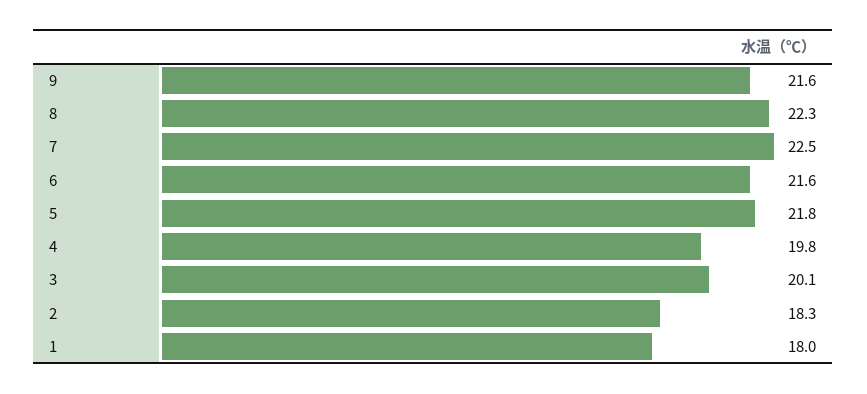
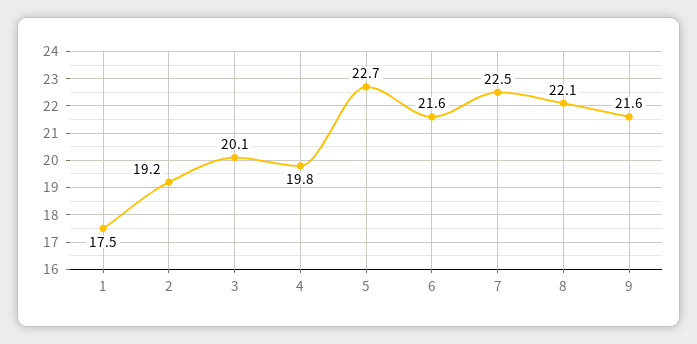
  {
    "9": 21.6,
-   "8": 22.3,
+   "8": 22.1,
    "7": 22.5,
    "6": 21.6,
-   "5": 21.8,
+   "5": 22.7,
    "4": 19.8,
    "3": 20.1,
-   "2": 18.3,
+   "2": 19.2,
-   "1": 18
+   "1": 17.5
  }

